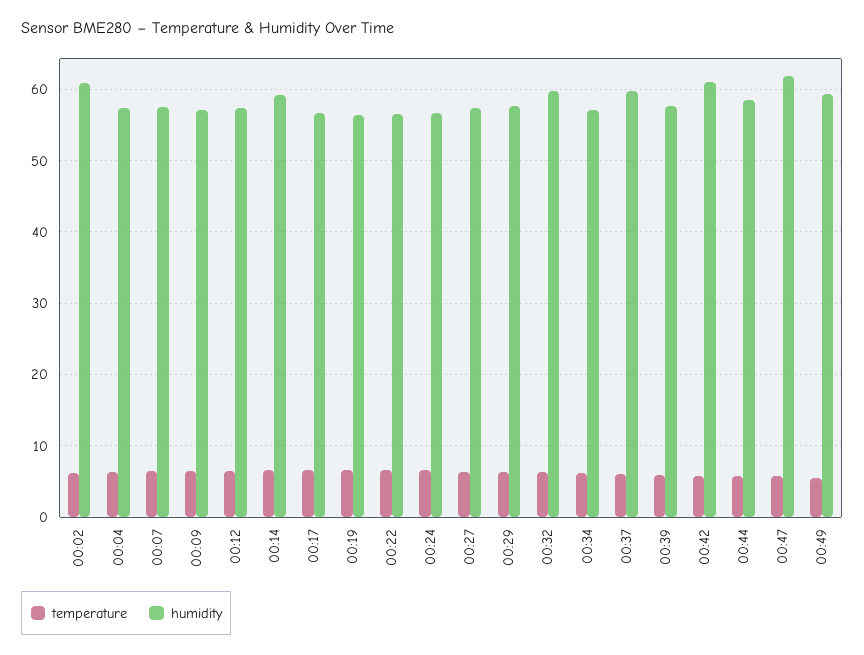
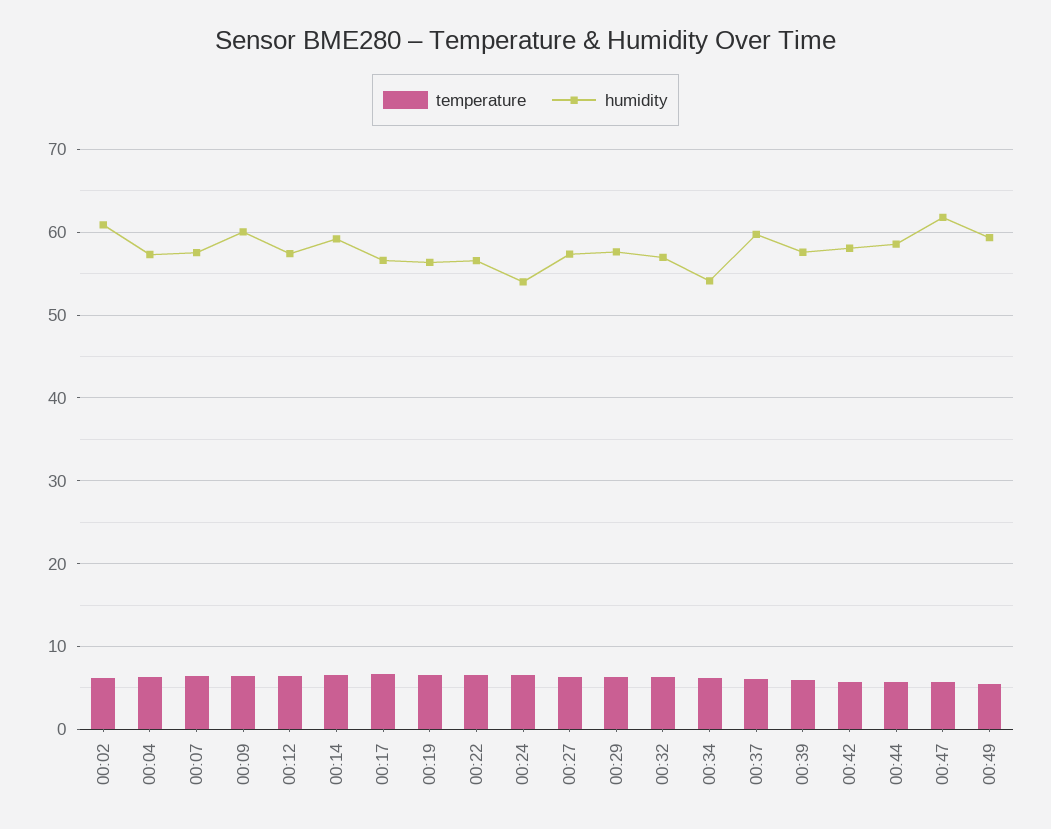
  {
    "temperature": {
      "00:02": 6,
      "00:04": 6,
      "00:07": 6,
      "00:09": 6,
      "00:12": 6,
      "00:14": 7,
      "00:17": 7,
      "00:19": 7,
      "00:22": 7,
      "00:24": 7,
      "00:27": 6,
      "00:29": 6,
      "00:32": 6,
      "00:34": 6,
      "00:37": 6,
      "00:39": 6,
      "00:42": 6,
      "00:44": 6,
      "00:47": 6,
      "00:49": 6
    },
    "humidity": {
      "00:02": 61,
      "00:04": 57,
      "00:07": 58,
-     "00:09": 57,
+     "00:09": 60,
      "00:12": 57,
      "00:14": 59,
      "00:17": 57,
      "00:19": 56,
      "00:22": 57,
-     "00:24": 57,
+     "00:24": 54,
      "00:27": 57,
      "00:29": 58,
-     "00:32": 60,
+     "00:32": 57,
-     "00:34": 57,
+     "00:34": 54,
      "00:37": 60,
      "00:39": 58,
-     "00:42": 61,
+     "00:42": 58,
      "00:44": 59,
      "00:47": 62,
      "00:49": 59
    }
  }

